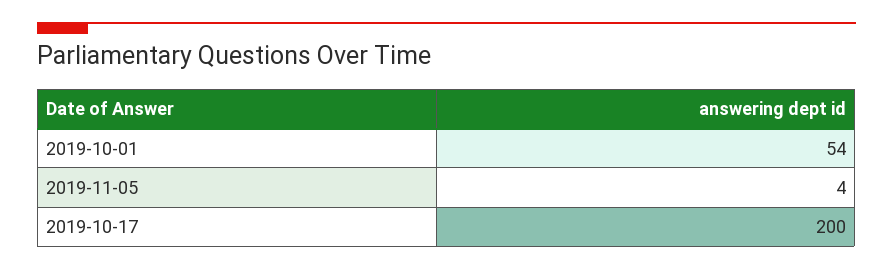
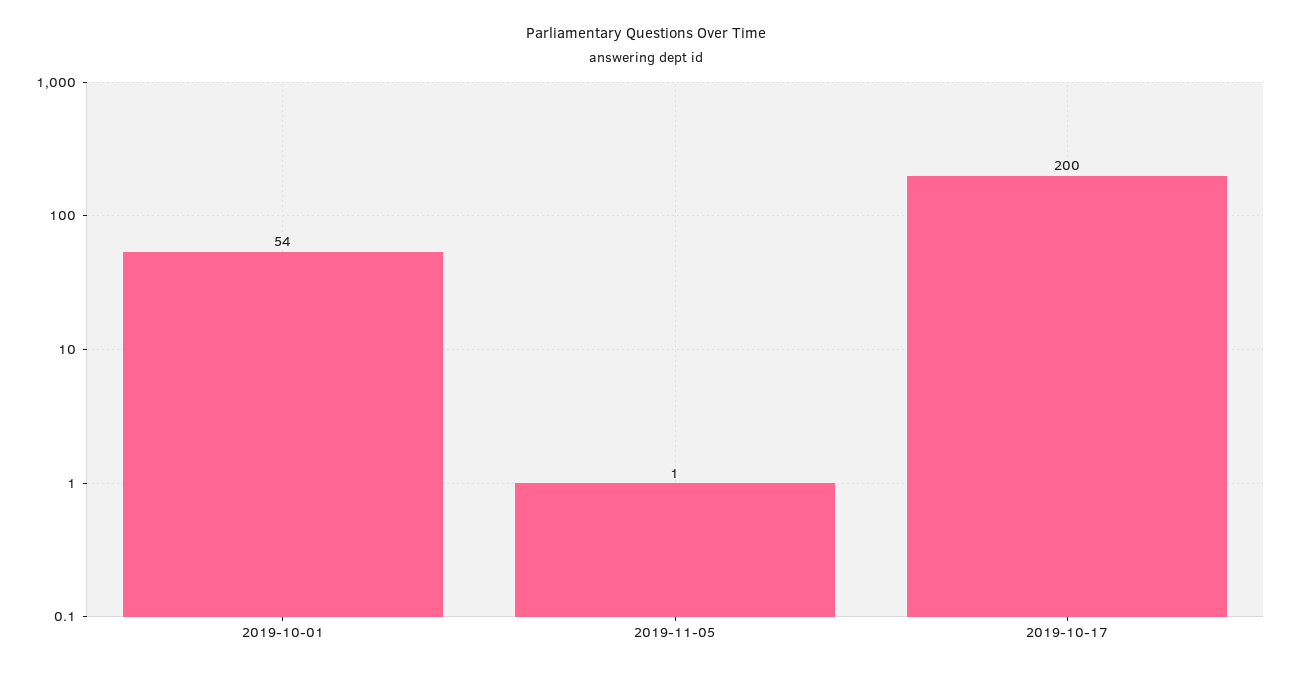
  {
    "2019-10-01": 54,
-   "2019-11-05": 4,
+   "2019-11-05": 1,
    "2019-10-17": 200
  }

